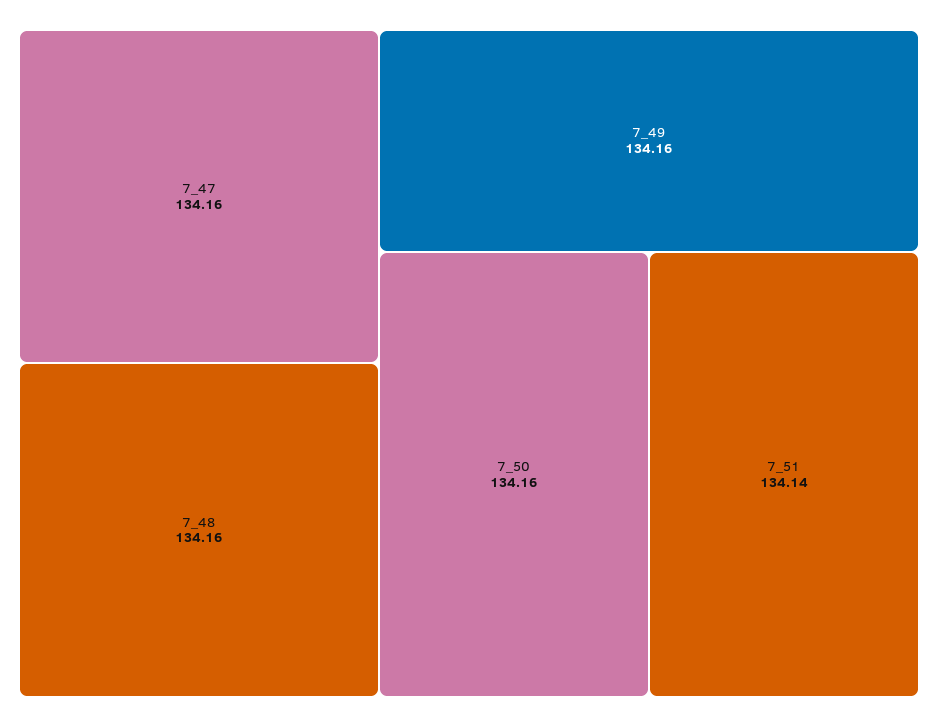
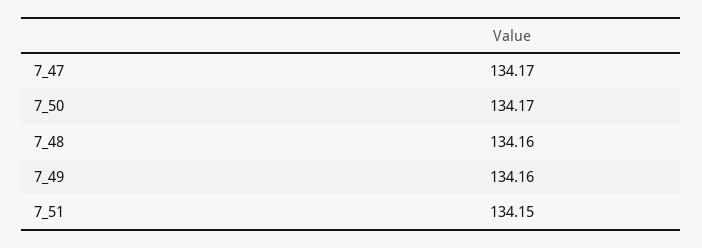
  {
-   "7_47": 134.16,
+   "7_47": 134.17,
    "7_48": 134.16,
    "7_49": 134.16,
-   "7_50": 134.16,
+   "7_50": 134.17,
-   "7_51": 134.14
+   "7_51": 134.15
  }

